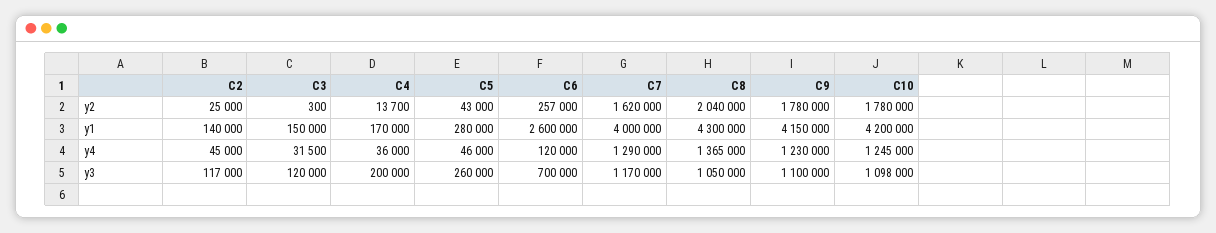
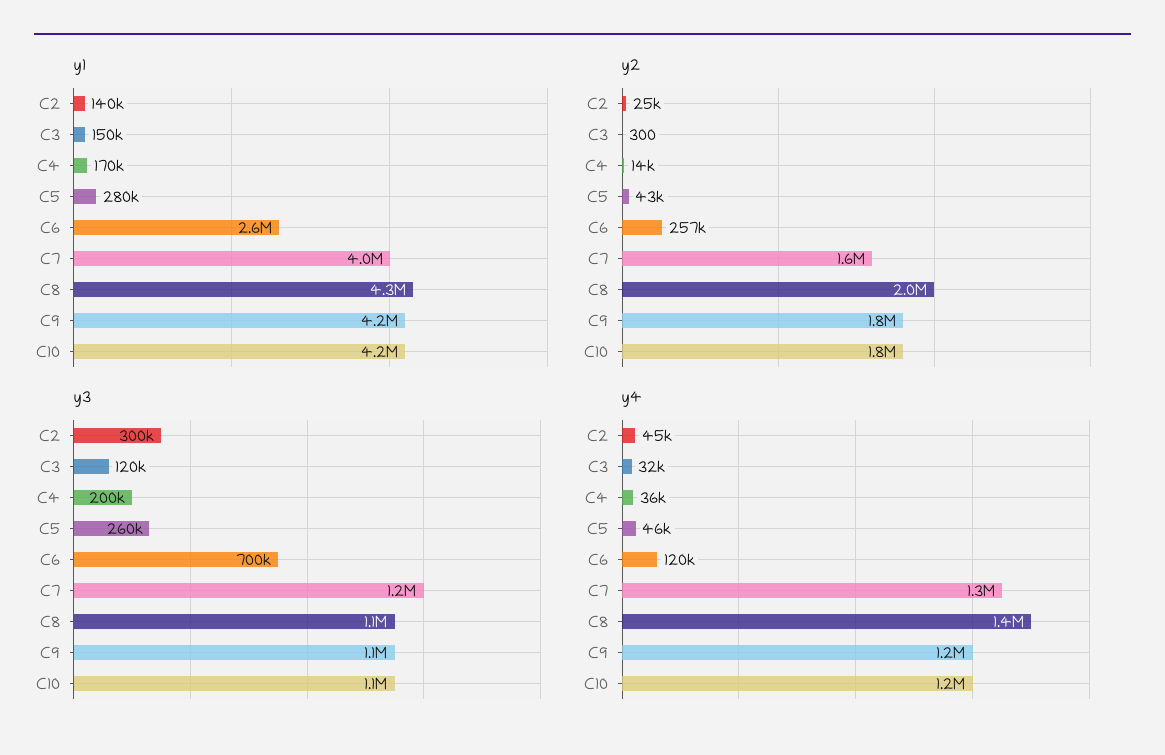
  {
    "y2": {
      "C2": 25000,
      "C3": 300,
      "C4": 13700,
      "C5": 43000,
      "C6": 257000,
      "C7": 1620000,
      "C8": 2040000,
      "C9": 1780000,
      "C10": 1780000
    },
    "y1": {
      "C2": 140000,
      "C3": 150000,
      "C4": 170000,
      "C5": 280000,
      "C6": 2600000,
      "C7": 4000000,
      "C8": 4300000,
      "C9": 4150000,
      "C10": 4200000
    },
    "y4": {
      "C2": 45000,
      "C3": 31500,
      "C4": 36000,
      "C5": 46000,
      "C6": 120000,
      "C7": 1290000,
      "C8": 1365000,
      "C9": 1230000,
      "C10": 1245000
    },
    "y3": {
-     "C2": 117000,
+     "C2": 300000,
      "C3": 120000,
      "C4": 200000,
      "C5": 260000,
      "C6": 700000,
      "C7": 1170000,
      "C8": 1050000,
      "C9": 1100000,
      "C10": 1098000
    }
  }

